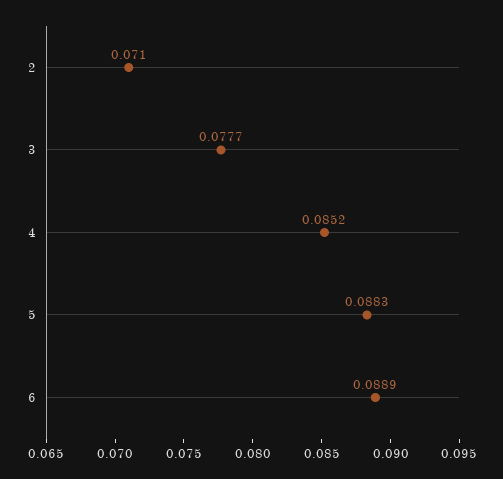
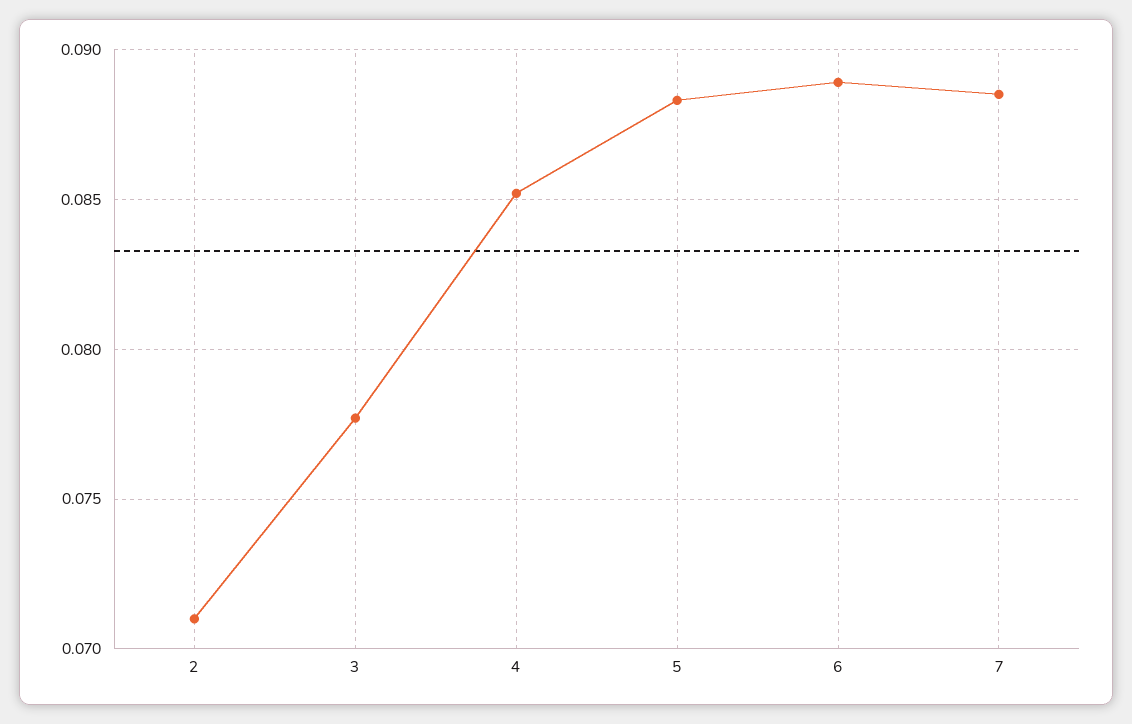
  {
    "2": 0.071,
    "3": 0.0777,
    "4": 0.0852,
    "5": 0.0883,
-   "6": 0.0889
+   "6": 0.0889,
+   "7": 0.0885
  }

